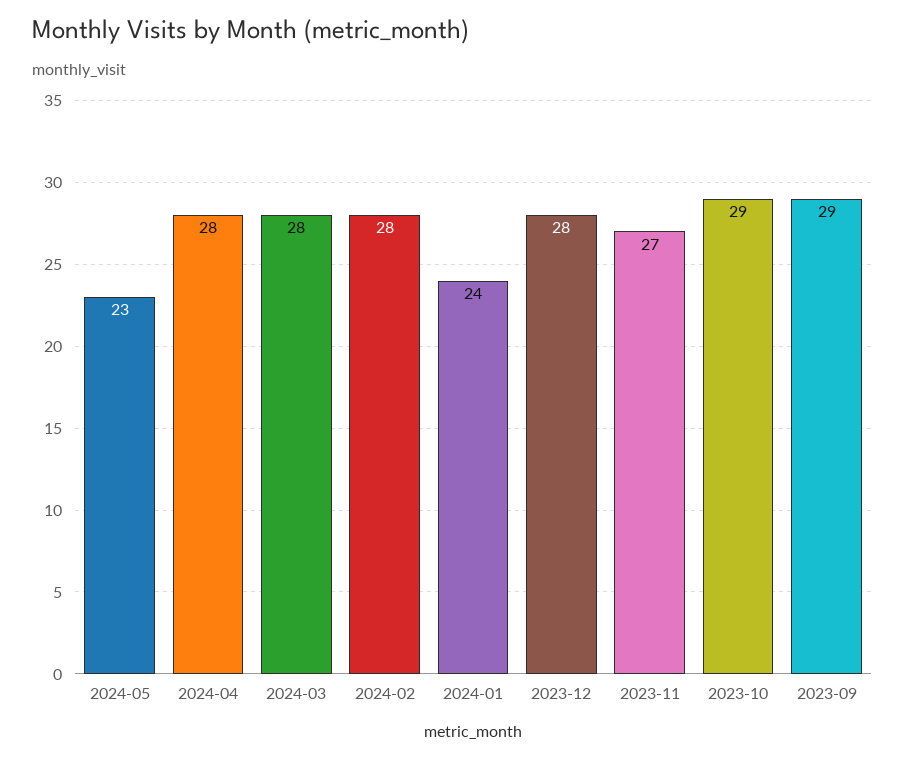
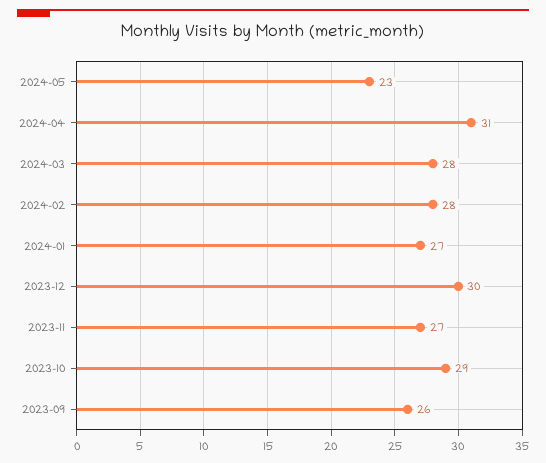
  {
    "2024-05": 23,
-   "2024-04": 28,
+   "2024-04": 31,
    "2024-03": 28,
    "2024-02": 28,
-   "2024-01": 24,
+   "2024-01": 27,
-   "2023-12": 28,
+   "2023-12": 30,
    "2023-11": 27,
    "2023-10": 29,
-   "2023-09": 29
+   "2023-09": 26
  }

